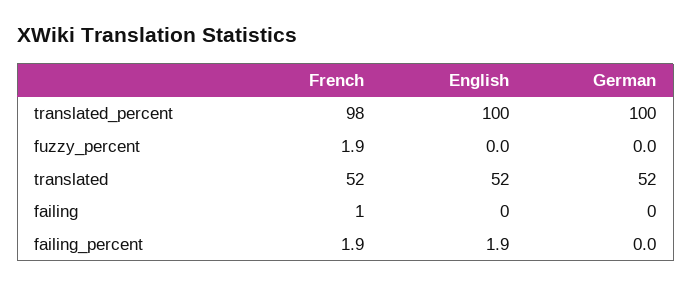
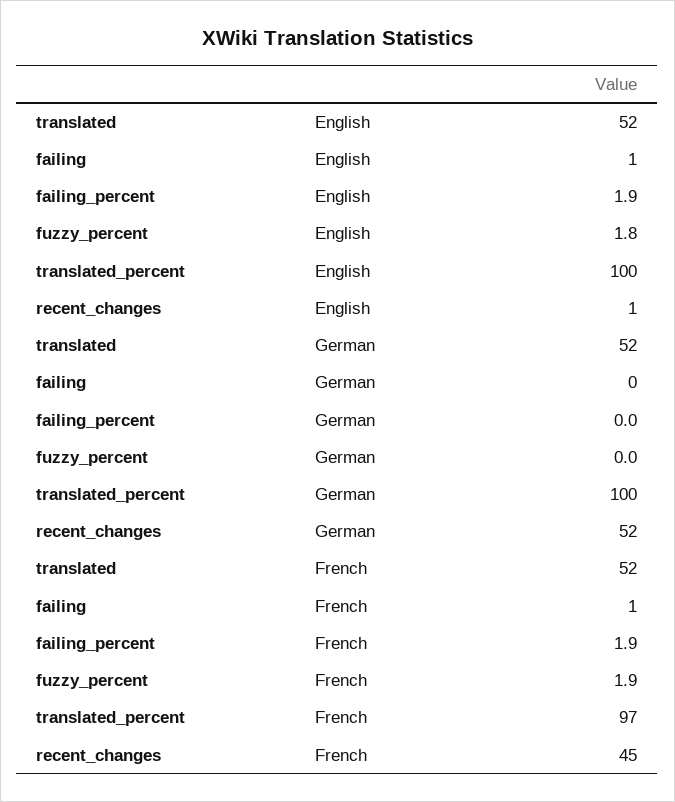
  {
    "French": {
-     "translated_percent": 98,
+     "translated_percent": 97,
      "fuzzy_percent": 1.9,
      "translated": 52,
      "failing": 1,
-     "failing_percent": 1.9
+     "failing_percent": 1.9,
+     "recent_changes": 45
    },
    "English": {
      "translated_percent": 100,
-     "fuzzy_percent": 0,
+     "fuzzy_percent": 1.8,
      "translated": 52,
-     "failing": 0,
+     "failing": 1,
-     "failing_percent": 1.9
+     "failing_percent": 1.9,
+     "recent_changes": 1
    },
    "German": {
      "translated_percent": 100,
      "fuzzy_percent": 0,
      "translated": 52,
      "failing": 0,
-     "failing_percent": 0
+     "failing_percent": 0,
+     "recent_changes": 52
    }
  }

